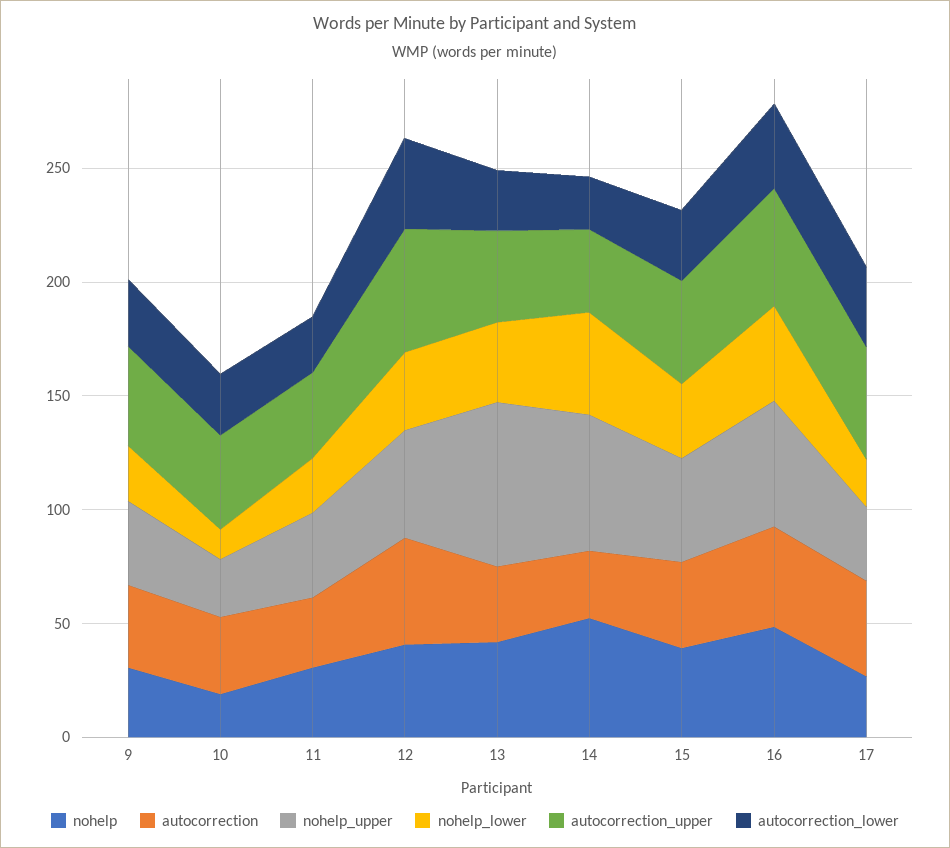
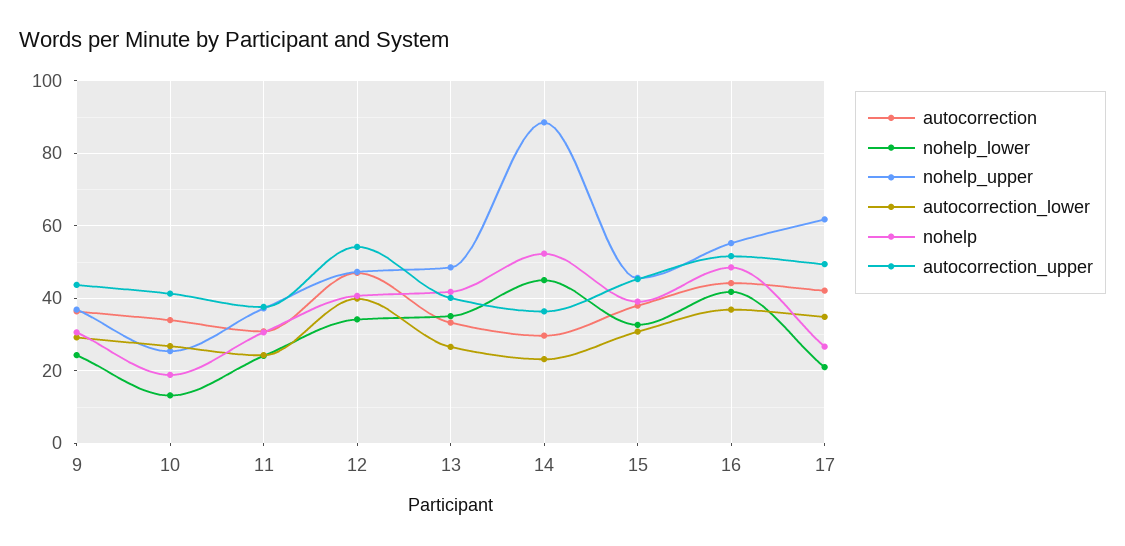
  {
    "nohelp": {
      "9": 30,
      "10": 18,
      "11": 30,
      "12": 40,
      "13": 42,
      "14": 52,
      "15": 40,
      "16": 48,
      "17": 26
    },
    "autocorrection": {
      "9": 36,
      "10": 34,
      "11": 30,
      "12": 48,
      "13": 34,
      "14": 30,
      "15": 38,
      "16": 44,
      "17": 42
    },
    "nohelp_upper": {
      "9": 36,
      "10": 26,
      "11": 38,
      "12": 48,
-     "13": 70,
+     "13": 48,
-     "14": 60,
+     "14": 88,
      "15": 46,
      "16": 56,
-     "17": 30
+     "17": 62
    },
    "nohelp_lower": {
      "9": 24,
      "10": 14,
      "11": 24,
      "12": 34,
      "13": 36,
      "14": 46,
      "15": 32,
      "16": 42,
      "17": 22
    },
    "autocorrection_upper": {
      "9": 44,
      "10": 42,
      "11": 38,
      "12": 54,
      "13": 40,
      "14": 36,
      "15": 46,
      "16": 52,
      "17": 50
    },
    "autocorrection_lower": {
      "9": 30,
      "10": 26,
      "11": 24,
      "12": 40,
      "13": 26,
      "14": 24,
      "15": 30,
      "16": 36,
      "17": 34
    }
  }

